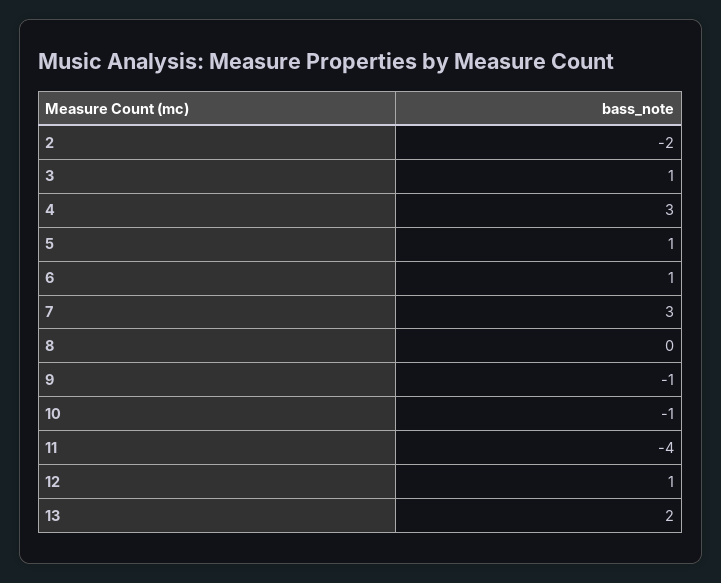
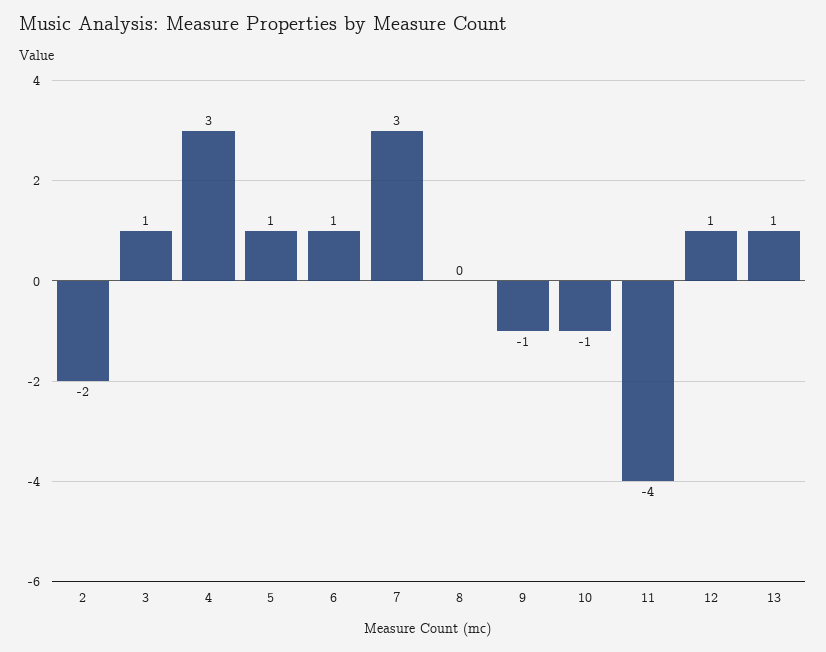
  {
    "2": -2,
    "3": 1,
    "4": 3,
    "5": 1,
    "6": 1,
    "7": 3,
    "8": 0,
    "9": -1,
    "10": -1,
    "11": -4,
    "12": 1,
-   "13": 2
+   "13": 1
  }

